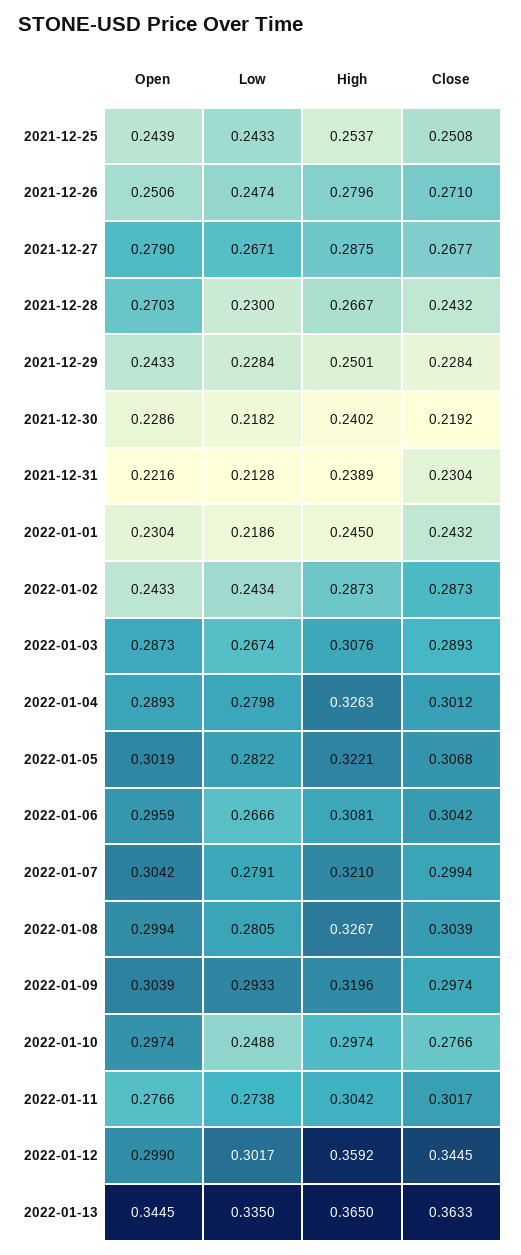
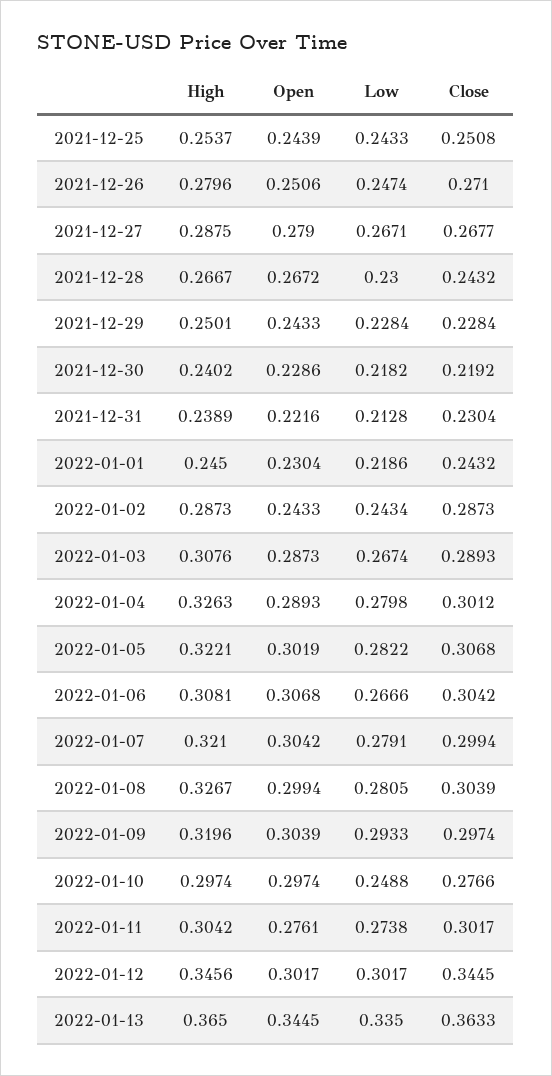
  {
    "Open": {
      "2021-12-25": 0.2439,
      "2021-12-26": 0.2506,
      "2021-12-27": 0.279,
-     "2021-12-28": 0.2703,
+     "2021-12-28": 0.2672,
      "2021-12-29": 0.2433,
      "2021-12-30": 0.2286,
      "2021-12-31": 0.2216,
      "2022-01-01": 0.2304,
      "2022-01-02": 0.2433,
      "2022-01-03": 0.2873,
      "2022-01-04": 0.2893,
      "2022-01-05": 0.3019,
-     "2022-01-06": 0.2959,
+     "2022-01-06": 0.3068,
      "2022-01-07": 0.3042,
      "2022-01-08": 0.2994,
      "2022-01-09": 0.3039,
      "2022-01-10": 0.2974,
-     "2022-01-11": 0.2766,
+     "2022-01-11": 0.2761,
-     "2022-01-12": 0.299,
+     "2022-01-12": 0.3017,
      "2022-01-13": 0.3445
    },
    "Low": {
      "2021-12-25": 0.2433,
      "2021-12-26": 0.2474,
      "2021-12-27": 0.2671,
      "2021-12-28": 0.23,
      "2021-12-29": 0.2284,
      "2021-12-30": 0.2182,
      "2021-12-31": 0.2128,
      "2022-01-01": 0.2186,
      "2022-01-02": 0.2434,
      "2022-01-03": 0.2674,
      "2022-01-04": 0.2798,
      "2022-01-05": 0.2822,
      "2022-01-06": 0.2666,
      "2022-01-07": 0.2791,
      "2022-01-08": 0.2805,
      "2022-01-09": 0.2933,
      "2022-01-10": 0.2488,
      "2022-01-11": 0.2738,
      "2022-01-12": 0.3017,
      "2022-01-13": 0.335
    },
    "High": {
      "2021-12-25": 0.2537,
      "2021-12-26": 0.2796,
      "2021-12-27": 0.2875,
      "2021-12-28": 0.2667,
      "2021-12-29": 0.2501,
      "2021-12-30": 0.2402,
      "2021-12-31": 0.2389,
      "2022-01-01": 0.245,
      "2022-01-02": 0.2873,
      "2022-01-03": 0.3076,
      "2022-01-04": 0.3263,
      "2022-01-05": 0.3221,
      "2022-01-06": 0.3081,
      "2022-01-07": 0.321,
      "2022-01-08": 0.3267,
      "2022-01-09": 0.3196,
      "2022-01-10": 0.2974,
      "2022-01-11": 0.3042,
-     "2022-01-12": 0.3592,
+     "2022-01-12": 0.3456,
      "2022-01-13": 0.365
    },
    "Close": {
      "2021-12-25": 0.2508,
      "2021-12-26": 0.271,
      "2021-12-27": 0.2677,
      "2021-12-28": 0.2432,
      "2021-12-29": 0.2284,
      "2021-12-30": 0.2192,
      "2021-12-31": 0.2304,
      "2022-01-01": 0.2432,
      "2022-01-02": 0.2873,
      "2022-01-03": 0.2893,
      "2022-01-04": 0.3012,
      "2022-01-05": 0.3068,
      "2022-01-06": 0.3042,
      "2022-01-07": 0.2994,
      "2022-01-08": 0.3039,
      "2022-01-09": 0.2974,
      "2022-01-10": 0.2766,
      "2022-01-11": 0.3017,
      "2022-01-12": 0.3445,
      "2022-01-13": 0.3633
    }
  }

